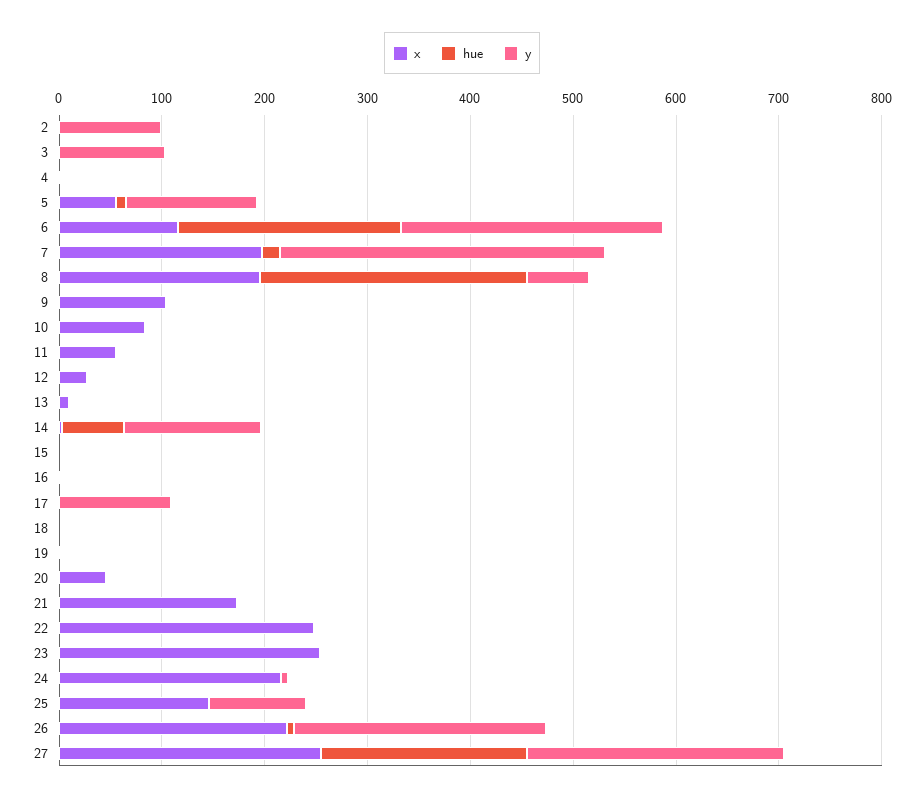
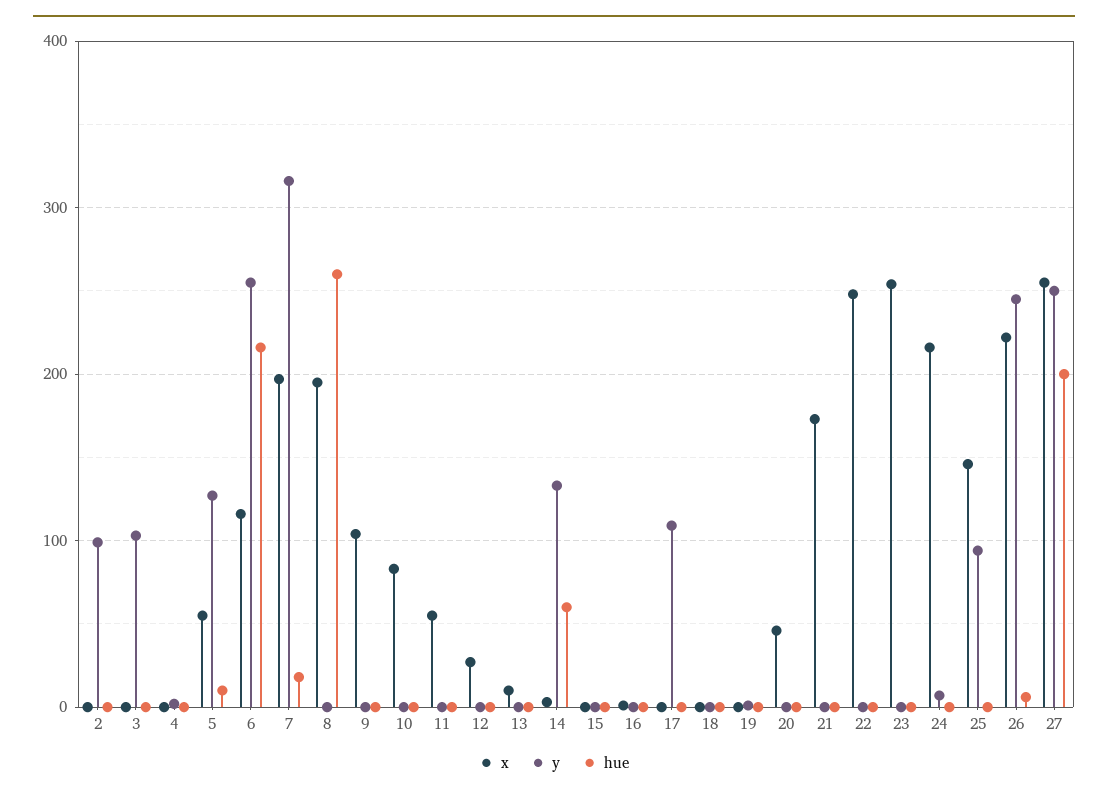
  {
    "x": {
      "2": 0,
      "3": 0,
      "4": 0,
      "5": 60,
      "6": 120,
      "7": 200,
      "8": 200,
      "9": 100,
      "10": 80,
      "11": 60,
      "12": 30,
      "13": 10,
      "14": 0,
      "15": 0,
      "16": 0,
      "17": 0,
      "18": 0,
      "19": 0,
      "20": 50,
      "21": 170,
      "22": 250,
      "23": 250,
      "24": 220,
      "25": 150,
      "26": 220,
      "27": 260
    },
    "hue": {
      "2": 0,
      "3": 0,
      "4": 0,
      "5": 10,
      "6": 220,
      "7": 20,
      "8": 260,
      "9": 0,
      "10": 0,
      "11": 0,
      "12": 0,
      "13": 0,
      "14": 60,
      "15": 0,
      "16": 0,
      "17": 0,
      "18": 0,
      "19": 0,
      "20": 0,
      "21": 0,
      "22": 0,
      "23": 0,
      "24": 0,
      "25": 0,
      "26": 10,
      "27": 200
    },
    "y": {
      "2": 100,
      "3": 100,
      "4": 0,
      "5": 130,
      "6": 260,
      "7": 320,
-     "8": 60,
+     "8": 0,
      "9": 0,
      "10": 0,
      "11": 0,
      "12": 0,
      "13": 0,
      "14": 130,
      "15": 0,
      "16": 0,
      "17": 110,
      "18": 0,
      "19": 0,
      "20": 0,
      "21": 0,
      "22": 0,
      "23": 0,
      "24": 10,
      "25": 90,
      "26": 250,
      "27": 250
    }
  }

